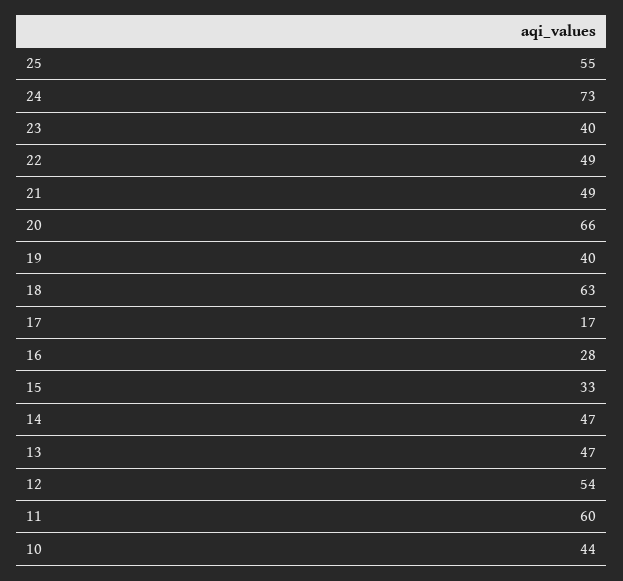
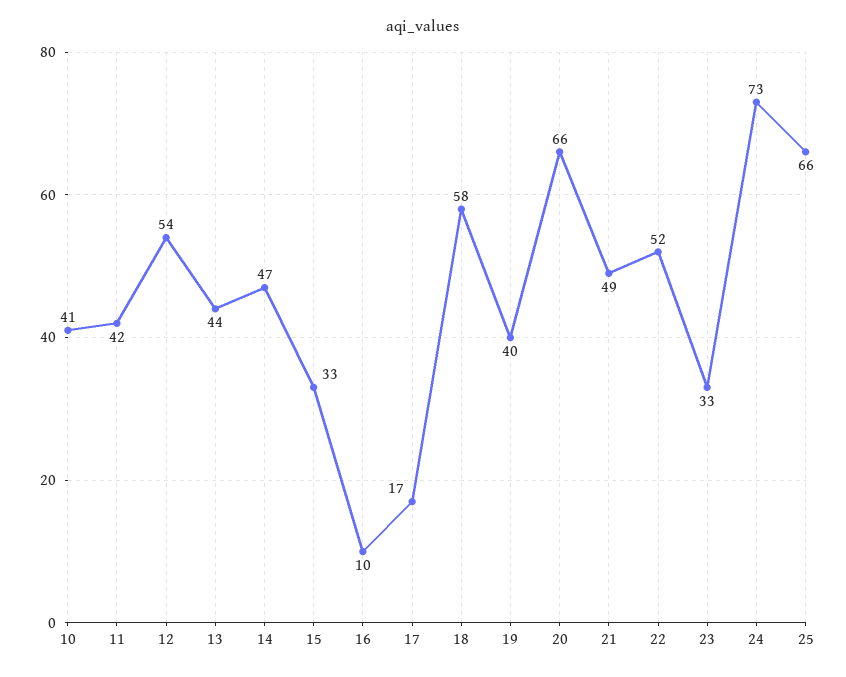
  {
-   "25": 55,
+   "25": 66,
    "24": 73,
-   "23": 40,
+   "23": 33,
-   "22": 49,
+   "22": 52,
    "21": 49,
    "20": 66,
    "19": 40,
-   "18": 63,
+   "18": 58,
    "17": 17,
-   "16": 28,
+   "16": 10,
    "15": 33,
    "14": 47,
-   "13": 47,
+   "13": 44,
    "12": 54,
-   "11": 60,
+   "11": 42,
-   "10": 44
+   "10": 41
  }

